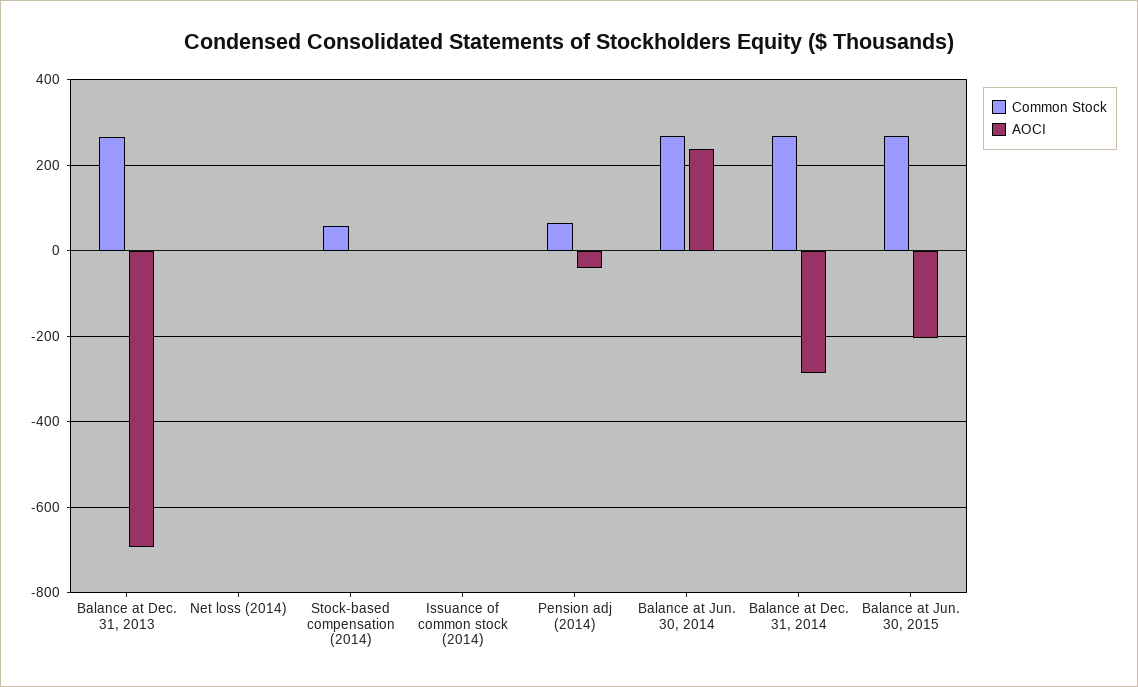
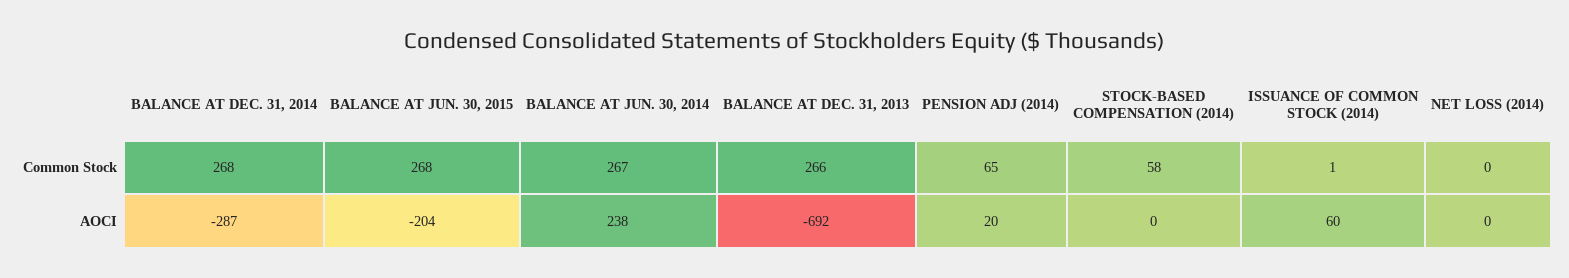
  {
    "Common Stock": {
      "Balance at Dec. 31, 2013": 266,
      "Net loss (2014)": 0,
      "Stock-based compensation (2014)": 58,
      "Issuance of common stock (2014)": 1,
      "Pension adj (2014)": 65,
      "Balance at Jun. 30, 2014": 267,
      "Balance at Dec. 31, 2014": 268,
      "Balance at Jun. 30, 2015": 268
    },
    "AOCI": {
      "Balance at Dec. 31, 2013": -692,
      "Net loss (2014)": 0,
      "Stock-based compensation (2014)": 0,
-     "Issuance of common stock (2014)": 0,
+     "Issuance of common stock (2014)": 60,
-     "Pension adj (2014)": -40,
+     "Pension adj (2014)": 20,
      "Balance at Jun. 30, 2014": 238,
      "Balance at Dec. 31, 2014": -287,
      "Balance at Jun. 30, 2015": -204
    }
  }

